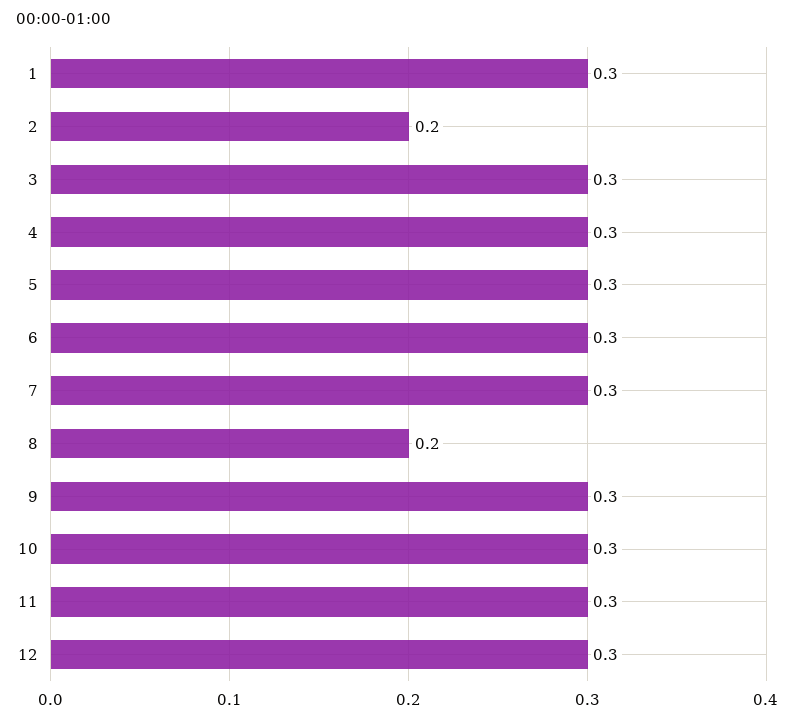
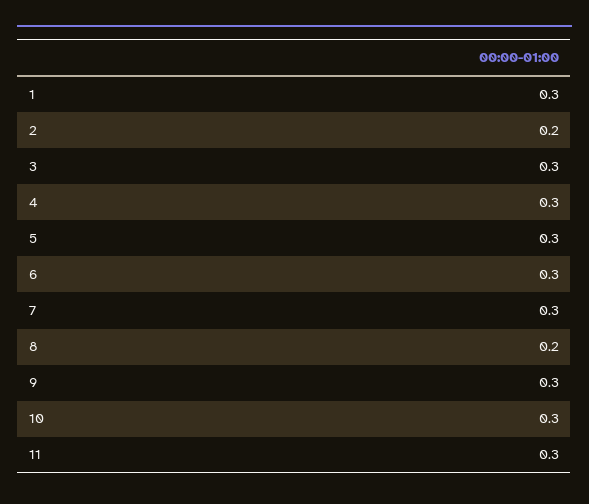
  {
    "1": 0.3,
    "2": 0.2,
    "3": 0.3,
    "4": 0.3,
    "5": 0.3,
    "6": 0.3,
    "7": 0.3,
    "8": 0.2,
    "9": 0.3,
    "10": 0.3,
-   "11": 0.3,
+   "11": 0.3
-   "12": 0.3
  }

